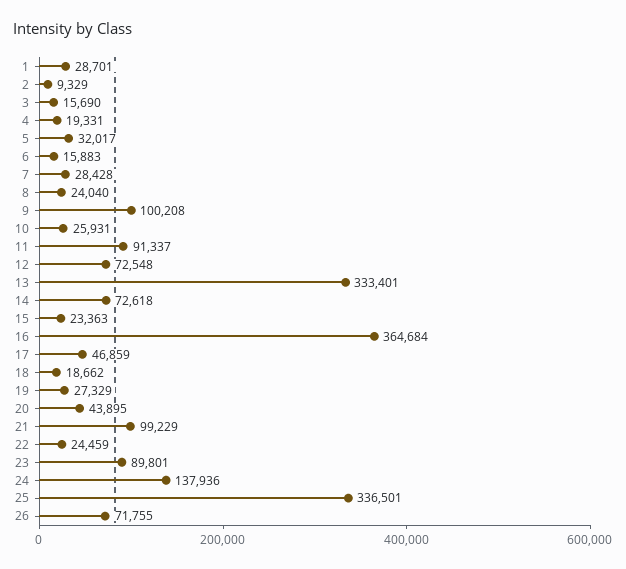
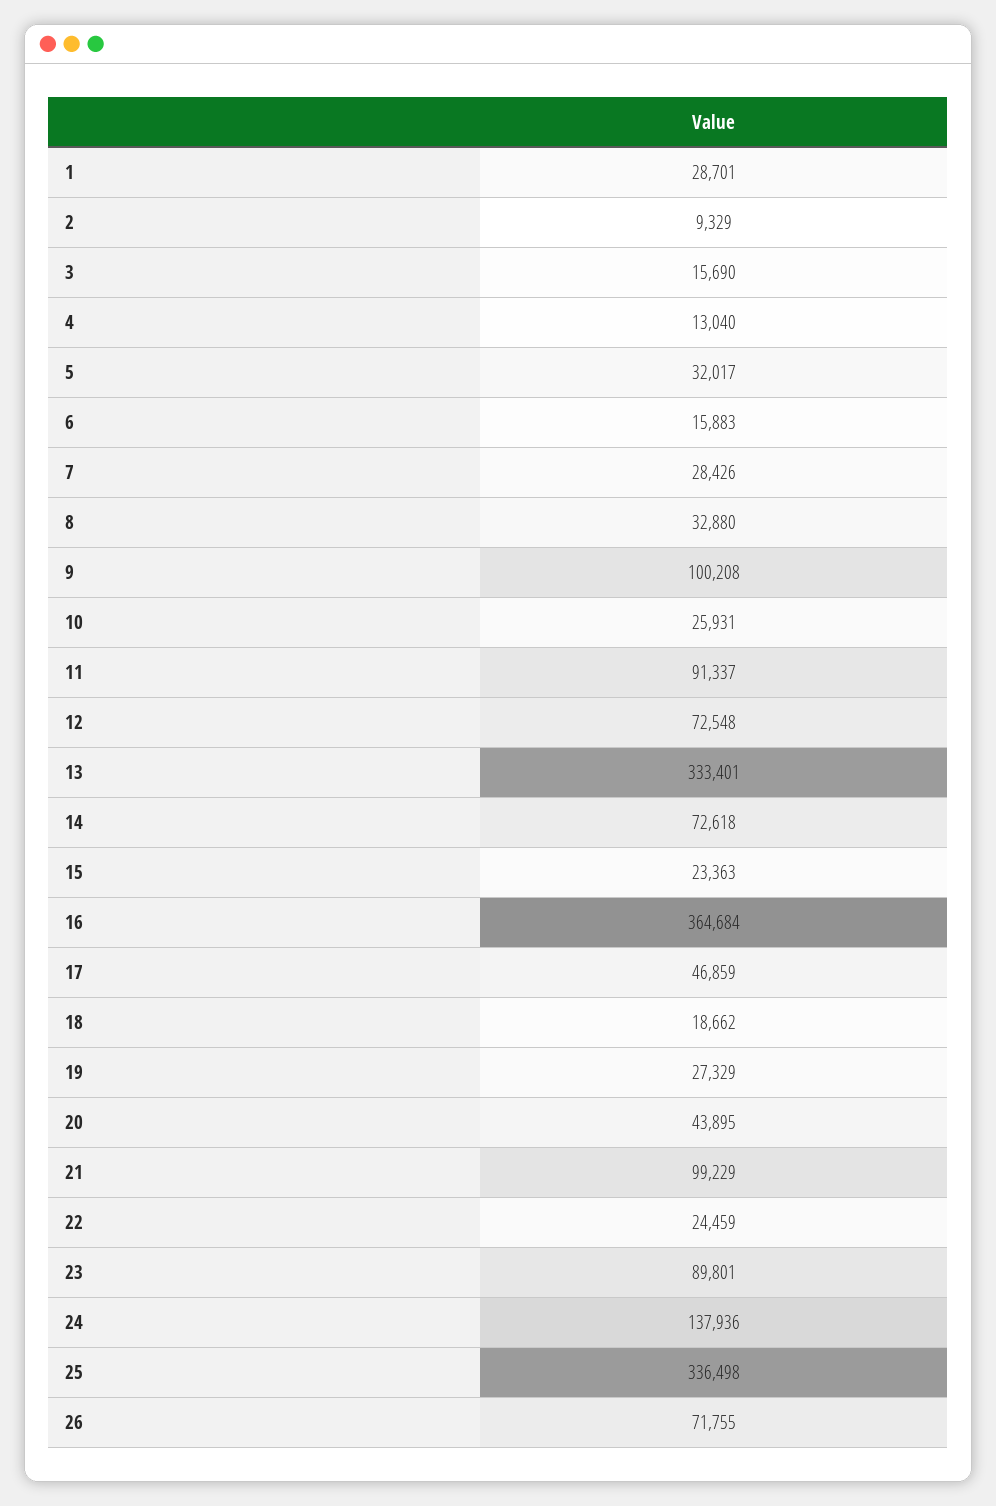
  {
    "1": 28701,
    "2": 9329,
    "3": 15690,
-   "4": 19331,
+   "4": 13040,
    "5": 32017,
    "6": 15883,
-   "7": 28428,
+   "7": 28426,
-   "8": 24040,
+   "8": 32880,
    "9": 100208,
    "10": 25931,
    "11": 91337,
    "12": 72548,
    "13": 333401,
    "14": 72618,
    "15": 23363,
    "16": 364684,
    "17": 46859,
    "18": 18662,
    "19": 27329,
    "20": 43895,
    "21": 99229,
    "22": 24459,
    "23": 89801,
    "24": 137936,
-   "25": 336501,
+   "25": 336498,
    "26": 71755
  }

